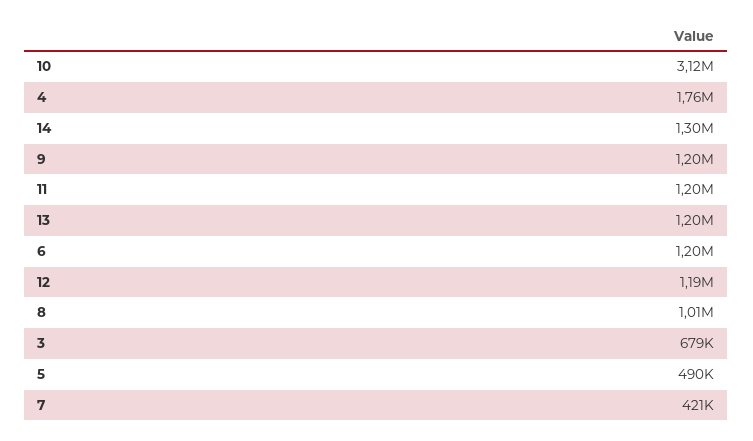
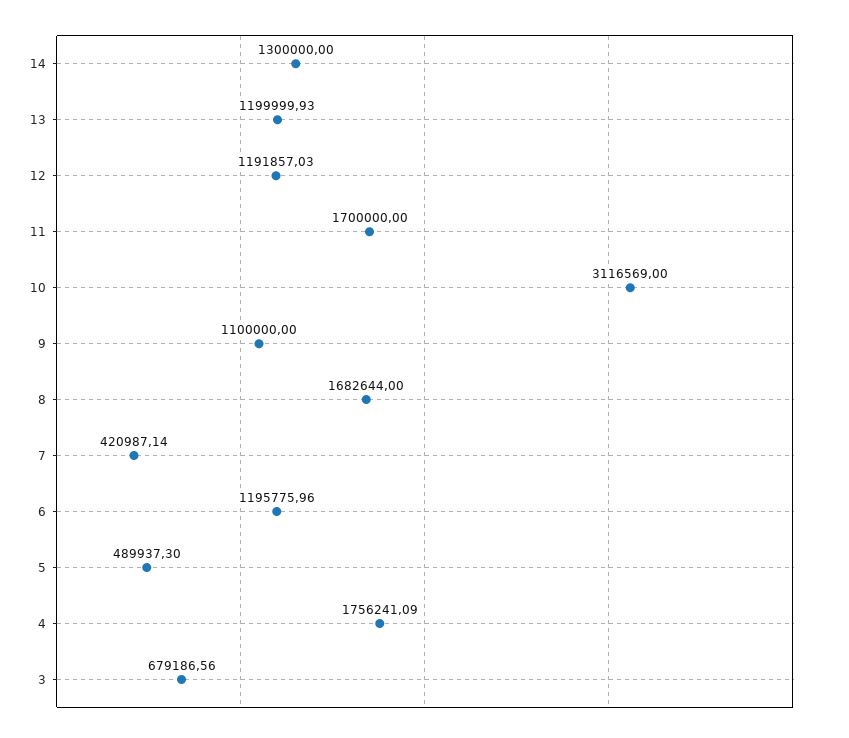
  {
    "10": 3116569,
    "4": 1756241.09,
    "14": 1300000,
-   "9": 1200000,
+   "9": 1100000,
-   "11": 1200000,
+   "11": 1700000,
    "13": 1199999.93,
    "6": 1195775.96,
    "12": 1191857.03,
-   "8": 1010000,
+   "8": 1682644,
    "3": 679186.56,
    "5": 489937.3,
    "7": 420987.14
  }

